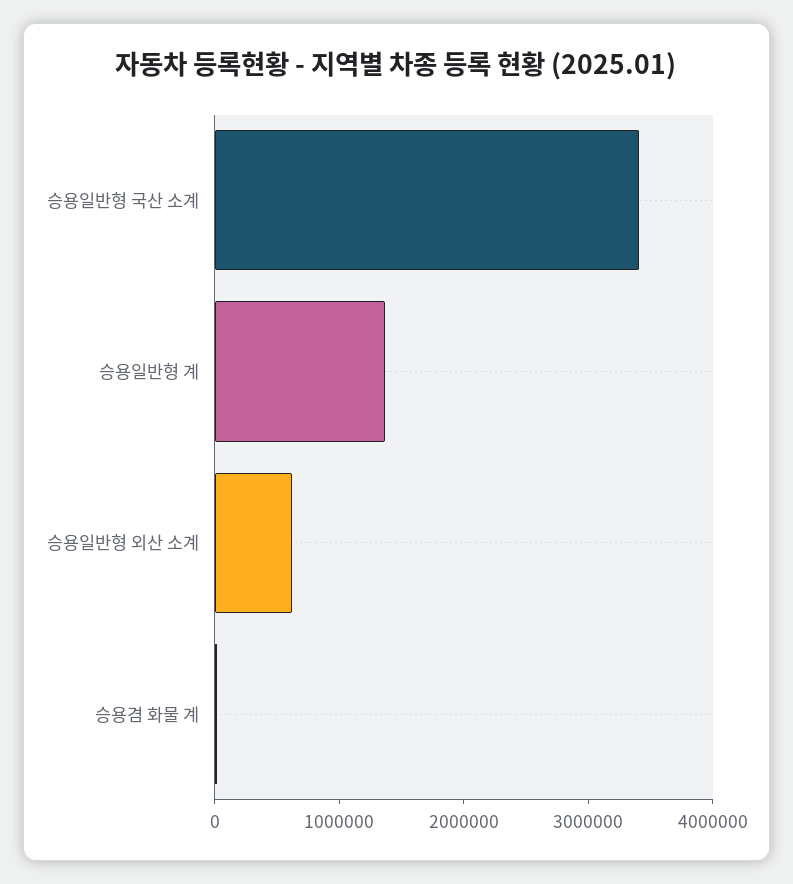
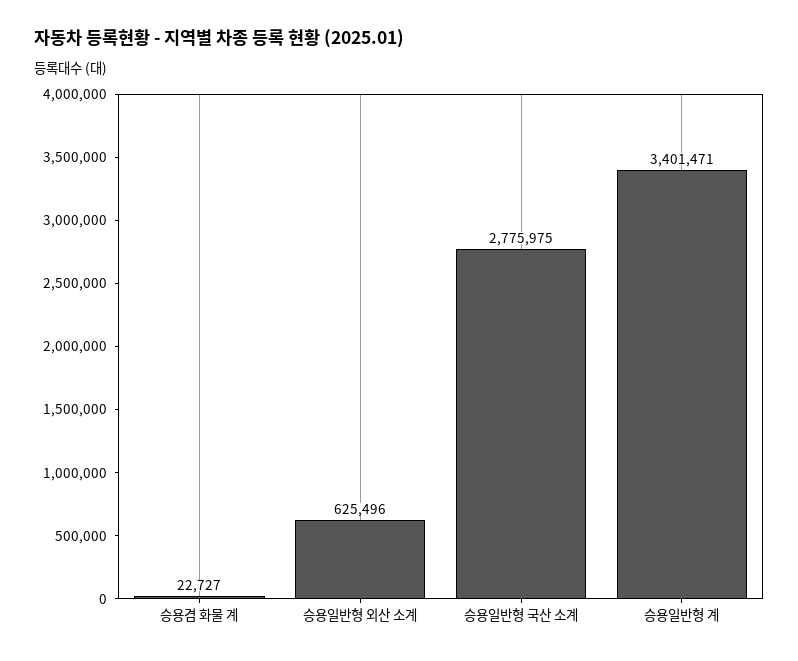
  {
-   "승용일반형 국산 소계": 3400000,
+   "승용일반형 국산 소계": 2775975,
-   "승용일반형 계": 1400000,
+   "승용일반형 계": 3401471,
    "승용일반형 외산 소계": 625496,
    "승용겸 화물 계": 22727
  }

